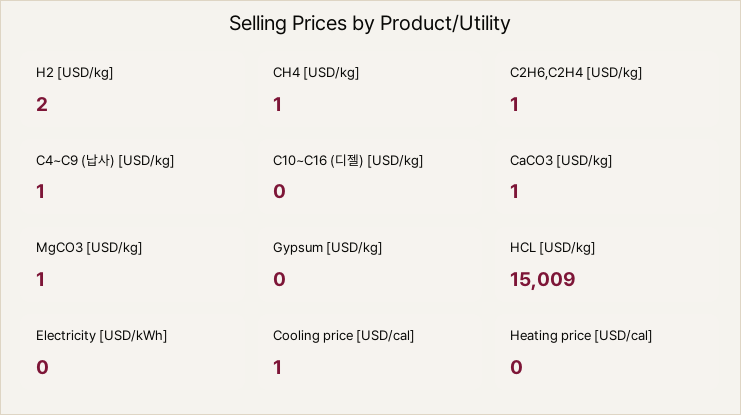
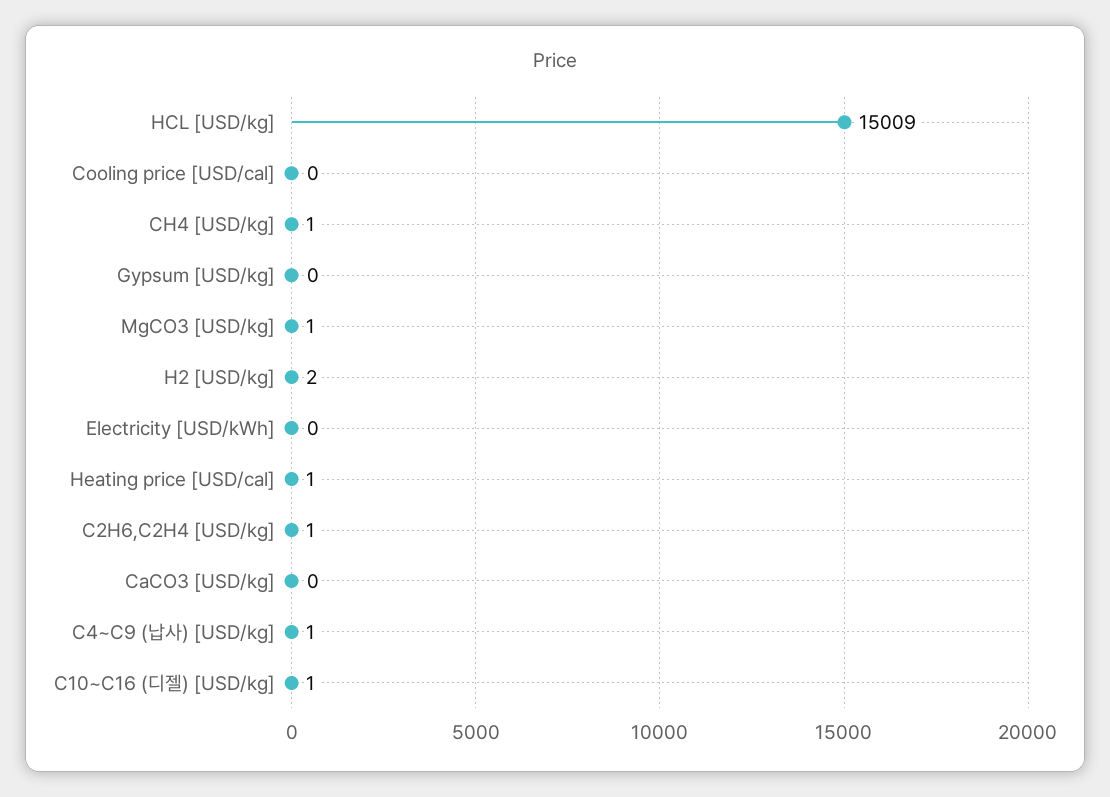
  {
    "H2 [USD/kg]": 2,
    "CH4 [USD/kg]": 1,
    "C2H6,C2H4 [USD/kg]": 1,
    "C4~C9 (납사) [USD/kg]": 1,
-   "C10~C16 (디젤) [USD/kg]": 0,
+   "C10~C16 (디젤) [USD/kg]": 1,
-   "CaCO3 [USD/kg]": 1,
+   "CaCO3 [USD/kg]": 0,
    "MgCO3 [USD/kg]": 1,
    "Gypsum [USD/kg]": 0,
    "HCL [USD/kg]": 15009,
    "Electricity [USD/kWh]": 0,
-   "Cooling price [USD/cal]": 1,
+   "Cooling price [USD/cal]": 0,
-   "Heating price [USD/cal]": 0
+   "Heating price [USD/cal]": 1
  }

